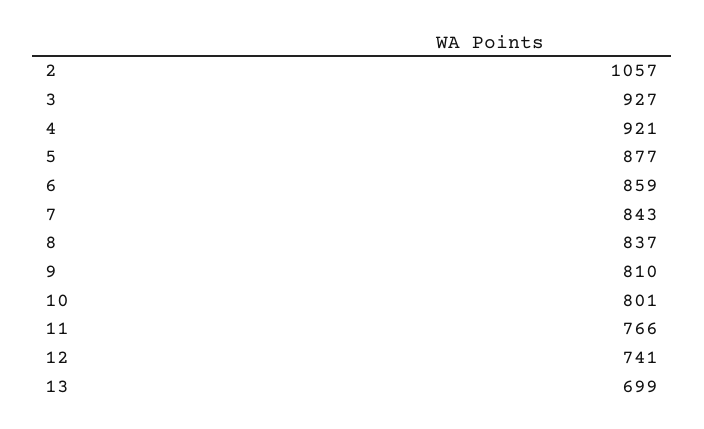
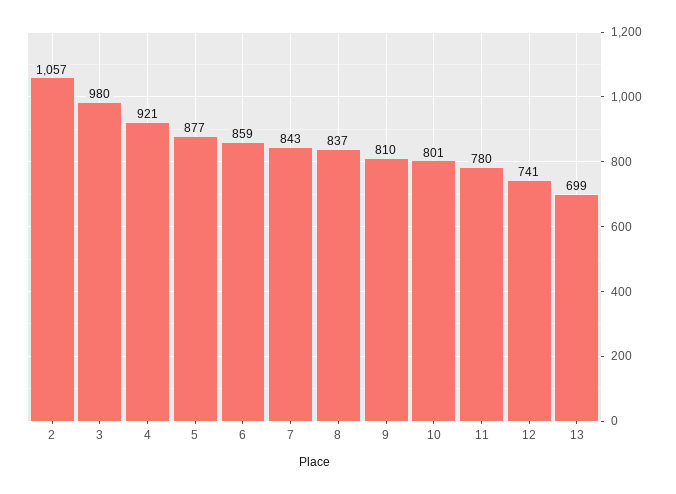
  {
    "2": 1057,
-   "3": 927,
+   "3": 980,
    "4": 921,
    "5": 877,
    "6": 859,
    "7": 843,
    "8": 837,
    "9": 810,
    "10": 801,
-   "11": 766,
+   "11": 780,
    "12": 741,
    "13": 699
  }

